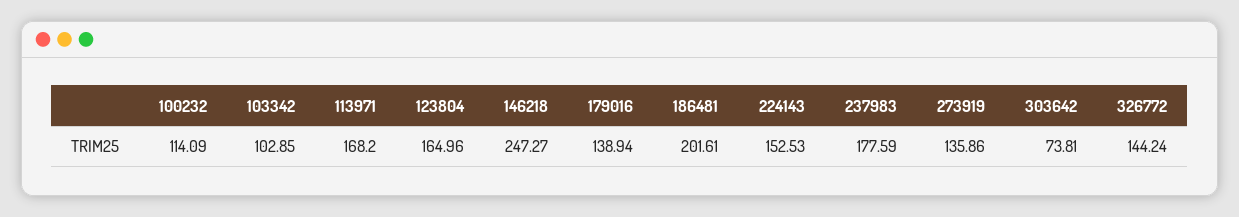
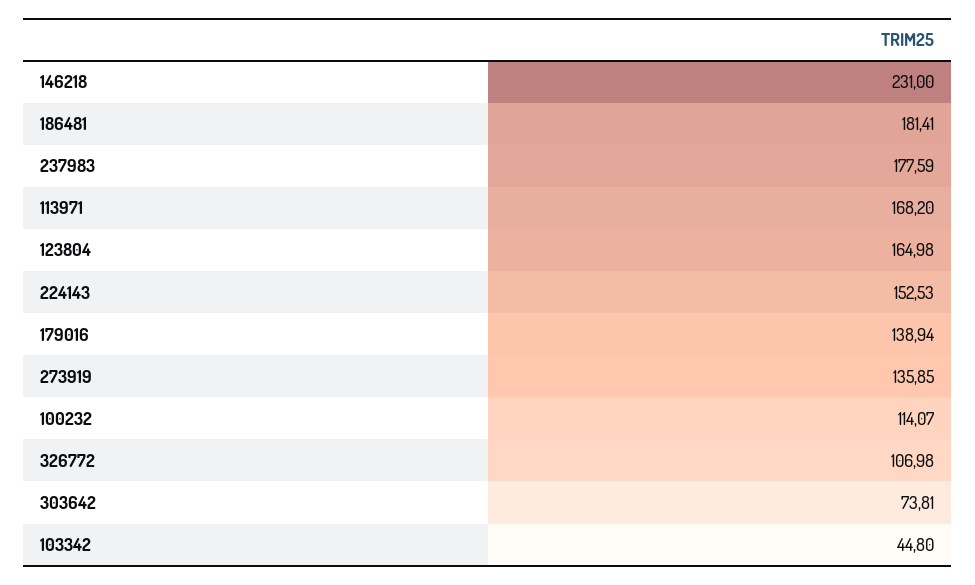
  {
-   "100232": 114.09,
+   "100232": 114.07,
-   "103342": 102.85,
+   "103342": 44.8,
    "113971": 168.2,
-   "123804": 164.96,
+   "123804": 164.98,
-   "146218": 247.27,
+   "146218": 231,
    "179016": 138.94,
-   "186481": 201.61,
+   "186481": 181.41,
    "224143": 152.53,
    "237983": 177.59,
-   "273919": 135.86,
+   "273919": 135.85,
    "303642": 73.81,
-   "326772": 144.24
+   "326772": 106.98
  }

